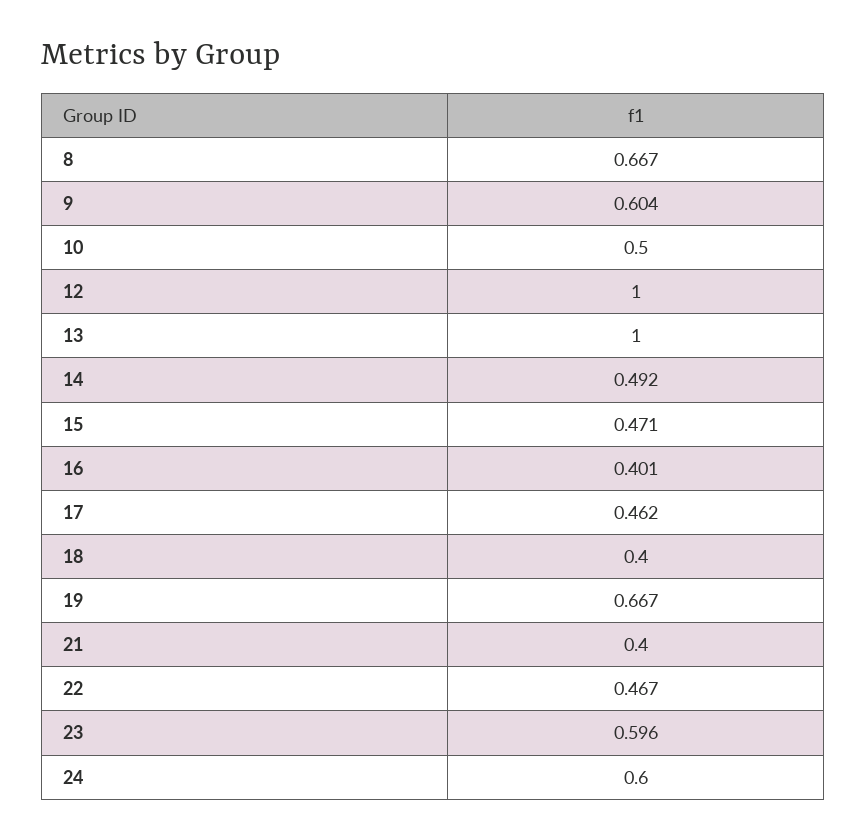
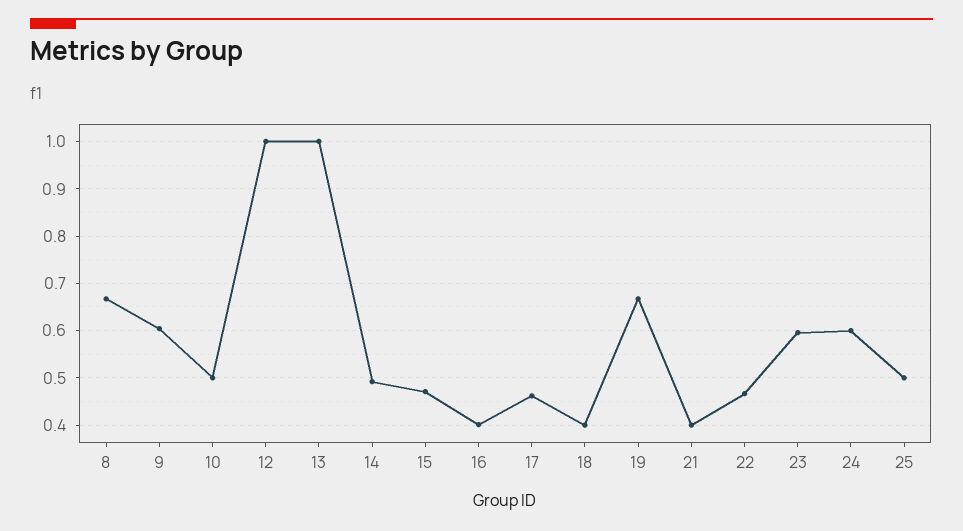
  {
    "8": 0.667,
    "9": 0.604,
    "10": 0.5,
    "12": 1,
    "13": 1,
    "14": 0.492,
    "15": 0.471,
    "16": 0.401,
    "17": 0.462,
    "18": 0.4,
    "19": 0.667,
    "21": 0.4,
    "22": 0.467,
    "23": 0.596,
-   "24": 0.6
+   "24": 0.6,
+   "25": 0.5
  }

